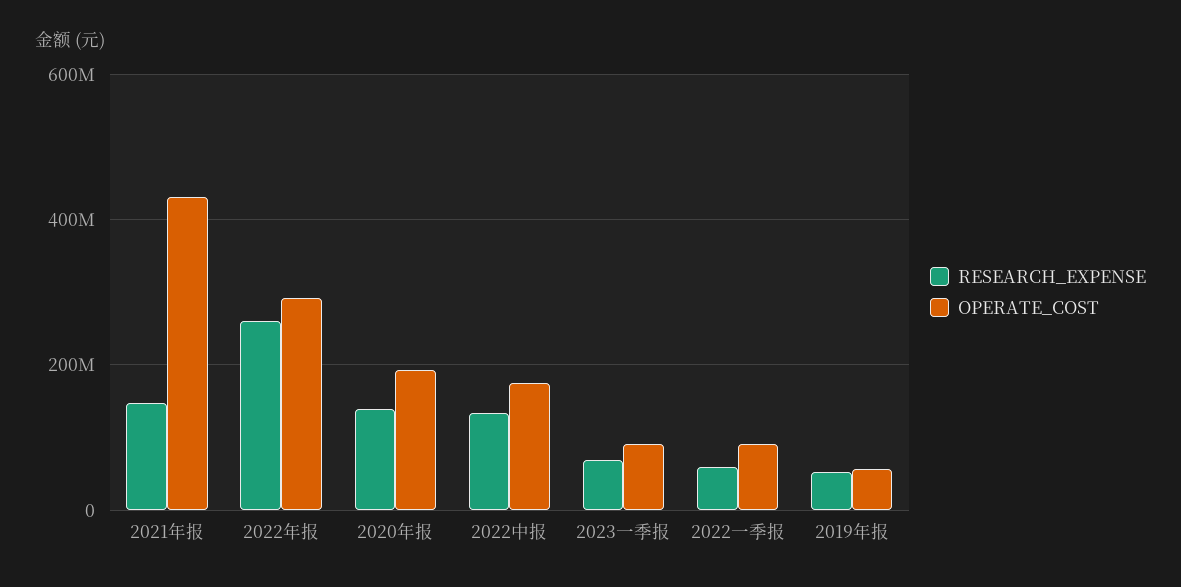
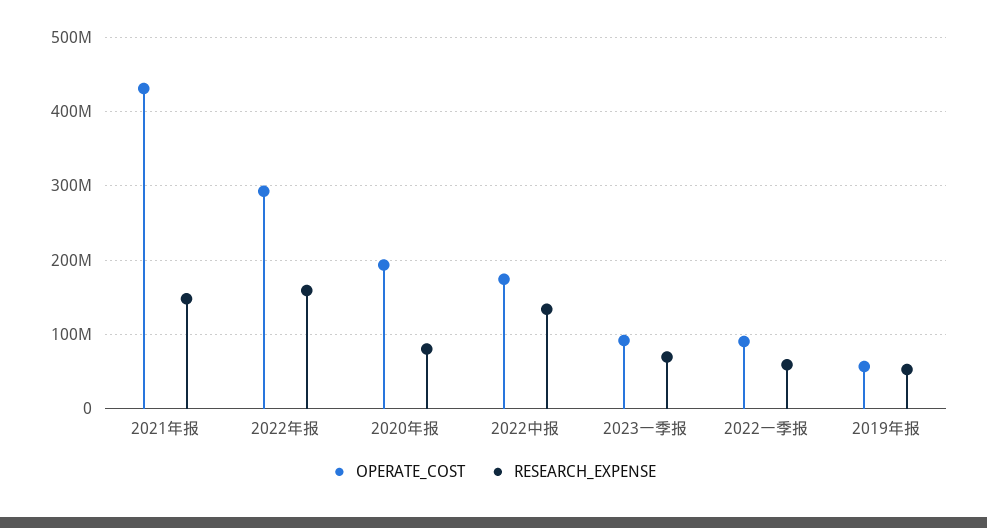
  {
    "RESEARCH_EXPENSE": {
      "2021年报": 150000000,
-     "2022年报": 260000000,
+     "2022年报": 160000000,
-     "2020年报": 140000000,
+     "2020年报": 80000000,
      "2022中报": 130000000,
      "2023一季报": 70000000,
      "2022一季报": 60000000,
      "2019年报": 50000000
    },
    "OPERATE_COST": {
      "2021年报": 430000000,
      "2022年报": 290000000,
      "2020年报": 190000000,
      "2022中报": 170000000,
      "2023一季报": 90000000,
      "2022一季报": 90000000,
      "2019年报": 60000000
    }
  }

